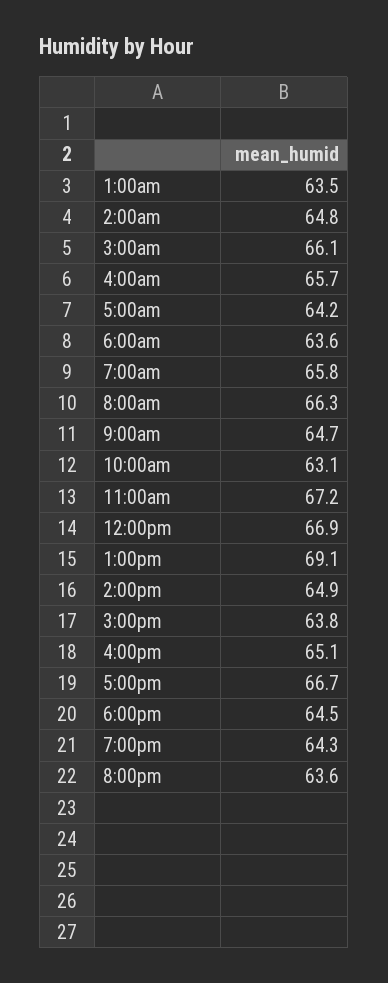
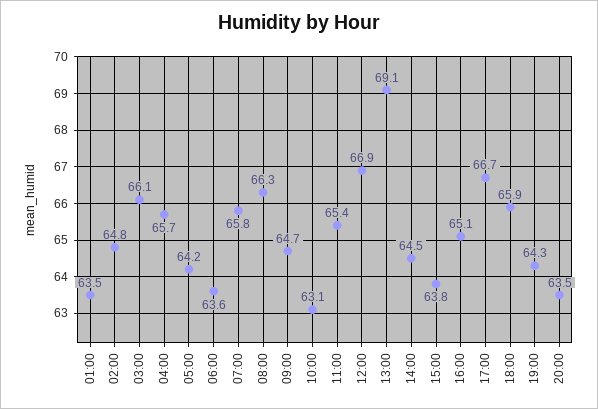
  {
    "1:00am": 63.5,
    "2:00am": 64.8,
    "3:00am": 66.1,
    "4:00am": 65.7,
    "5:00am": 64.2,
    "6:00am": 63.6,
    "7:00am": 65.8,
    "8:00am": 66.3,
    "9:00am": 64.7,
    "10:00am": 63.1,
-   "11:00am": 67.2,
+   "11:00am": 65.4,
    "12:00pm": 66.9,
    "1:00pm": 69.1,
-   "2:00pm": 64.9,
+   "2:00pm": 64.5,
    "3:00pm": 63.8,
    "4:00pm": 65.1,
    "5:00pm": 66.7,
-   "6:00pm": 64.5,
+   "6:00pm": 65.9,
    "7:00pm": 64.3,
-   "8:00pm": 63.6
+   "8:00pm": 63.5
  }

